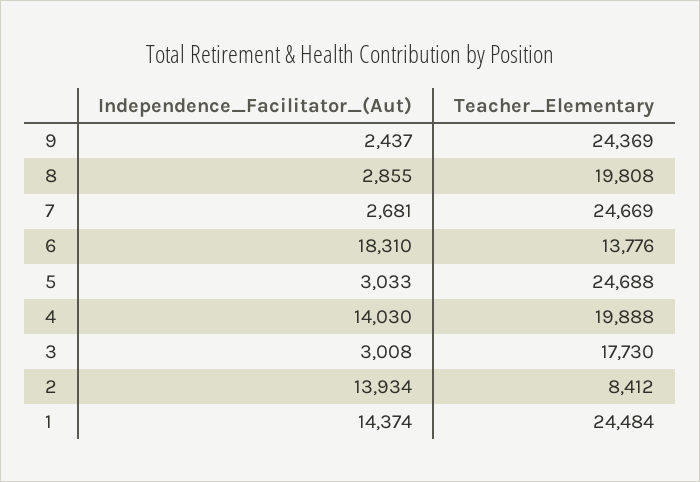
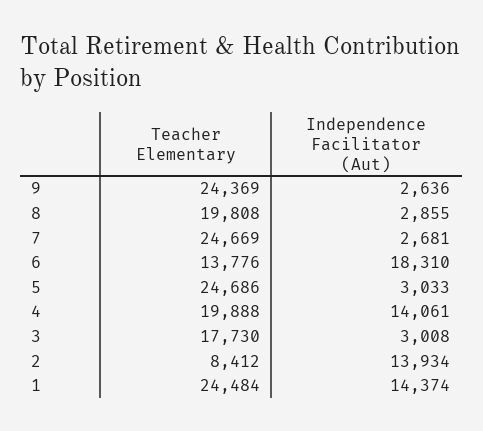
  {
    "Independence_Facilitator_(Aut)": {
-     "9": 2437,
+     "9": 2636,
      "8": 2855,
      "7": 2681,
      "6": 18310,
      "5": 3033,
-     "4": 14030,
+     "4": 14061,
      "3": 3008,
      "2": 13934,
      "1": 14374
    },
    "Teacher_Elementary": {
      "9": 24369,
      "8": 19808,
      "7": 24669,
      "6": 13776,
-     "5": 24688,
+     "5": 24686,
      "4": 19888,
      "3": 17730,
      "2": 8412,
      "1": 24484
    }
  }

